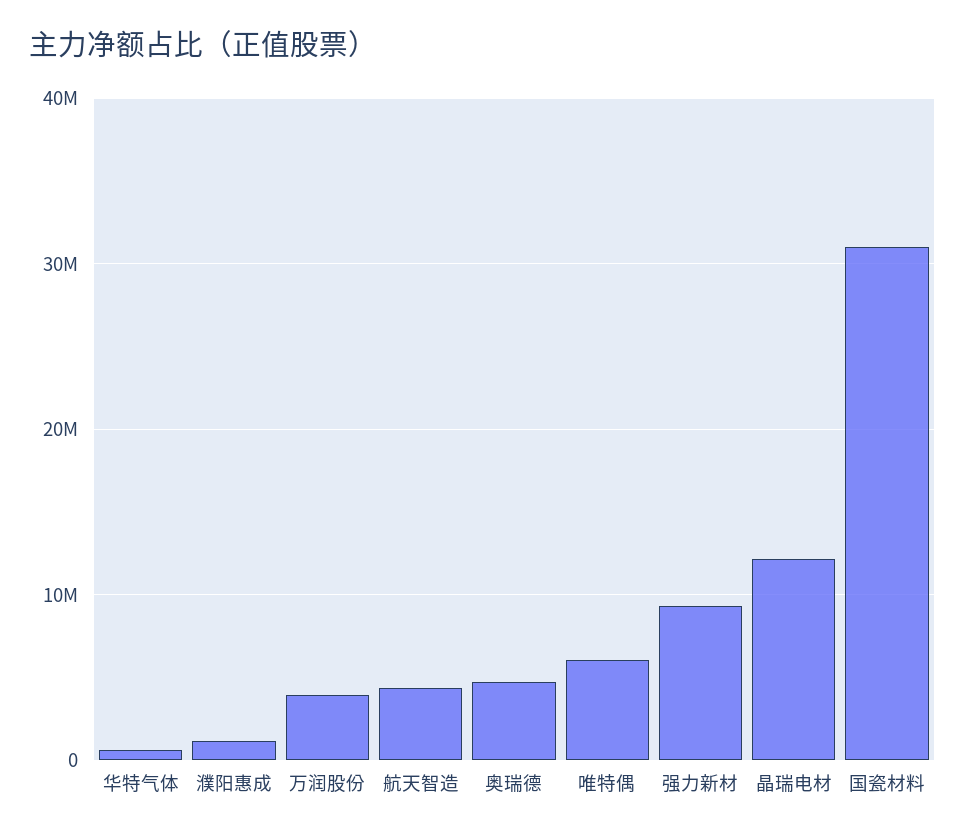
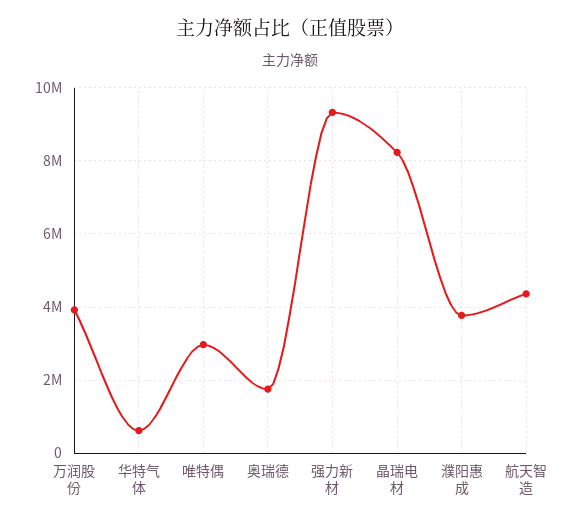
  {
    "华特气体": 600000,
-   "濮阳惠成": 1000000,
+   "濮阳惠成": 3800000,
    "万润股份": 4000000,
    "航天智造": 4400000,
-   "奥瑞德": 5000000,
+   "奥瑞德": 1800000,
-   "唯特偶": 6000000,
+   "唯特偶": 3000000,
    "强力新材": 9400000,
-   "晶瑞电材": 12000000,
+   "晶瑞电材": 8200000
-   "国瓷材料": 31000000
  }

